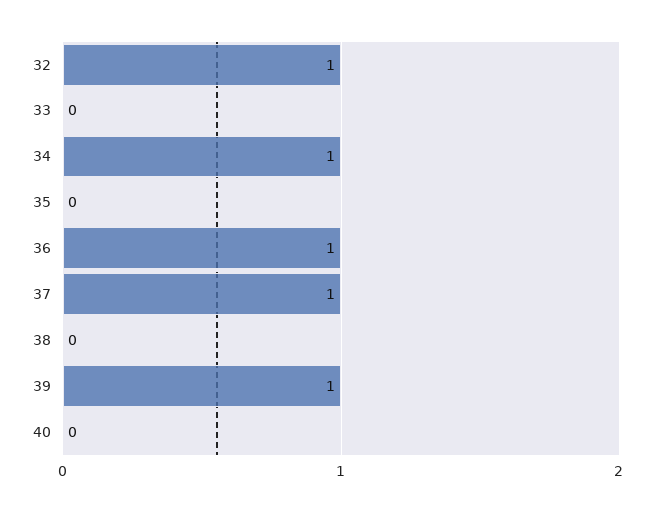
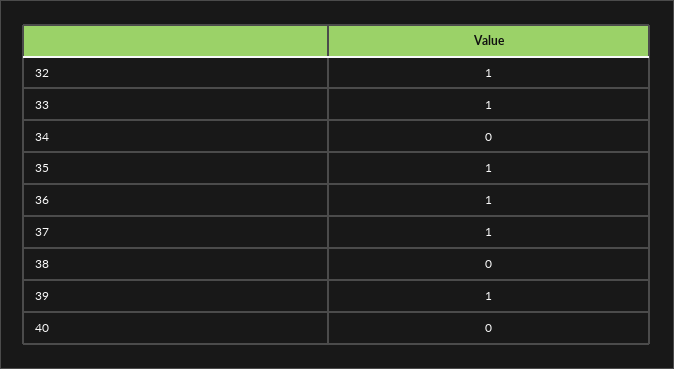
  {
    "32": 1,
-   "33": 0,
+   "33": 1,
-   "34": 1,
+   "34": 0,
-   "35": 0,
+   "35": 1,
    "36": 1,
    "37": 1,
    "38": 0,
    "39": 1,
    "40": 0
  }

